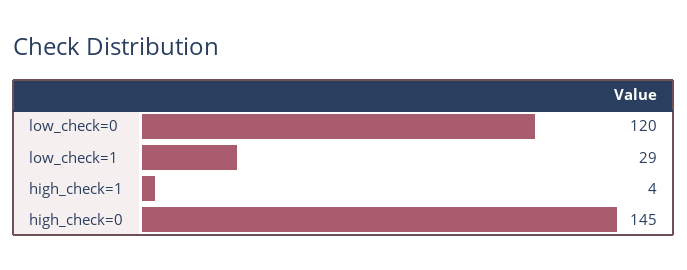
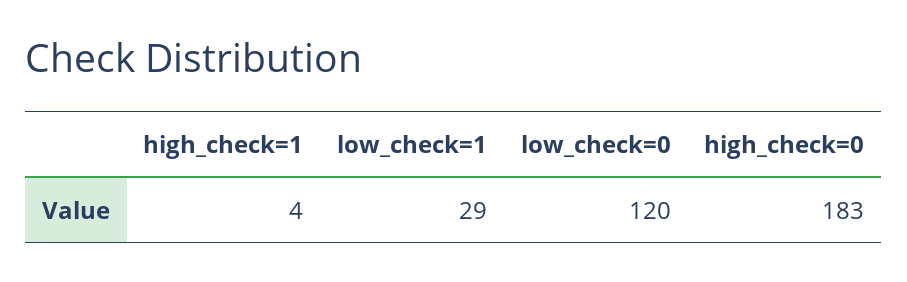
  {
    "low_check=0": 120,
    "low_check=1": 29,
    "high_check=1": 4,
-   "high_check=0": 145
+   "high_check=0": 183
  }

